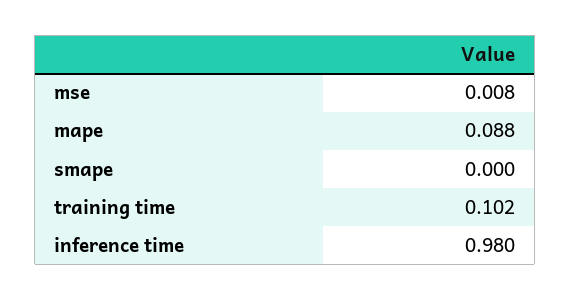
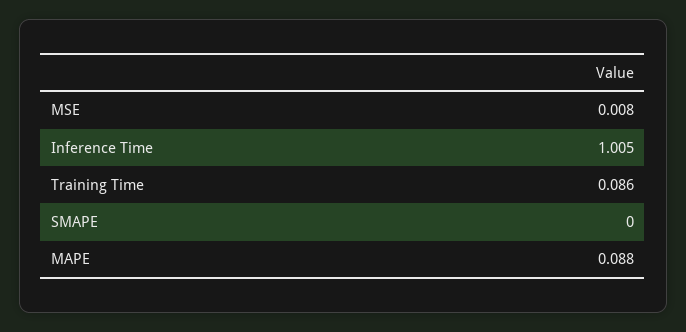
  {
    "mse": 0.008,
    "mape": 0.088,
    "smape": 0,
-   "training time": 0.102,
+   "training time": 0.086,
-   "inference time": 0.98
+   "inference time": 1.005
  }

